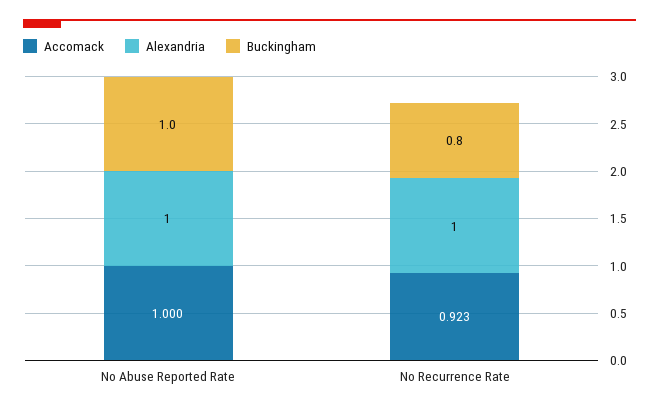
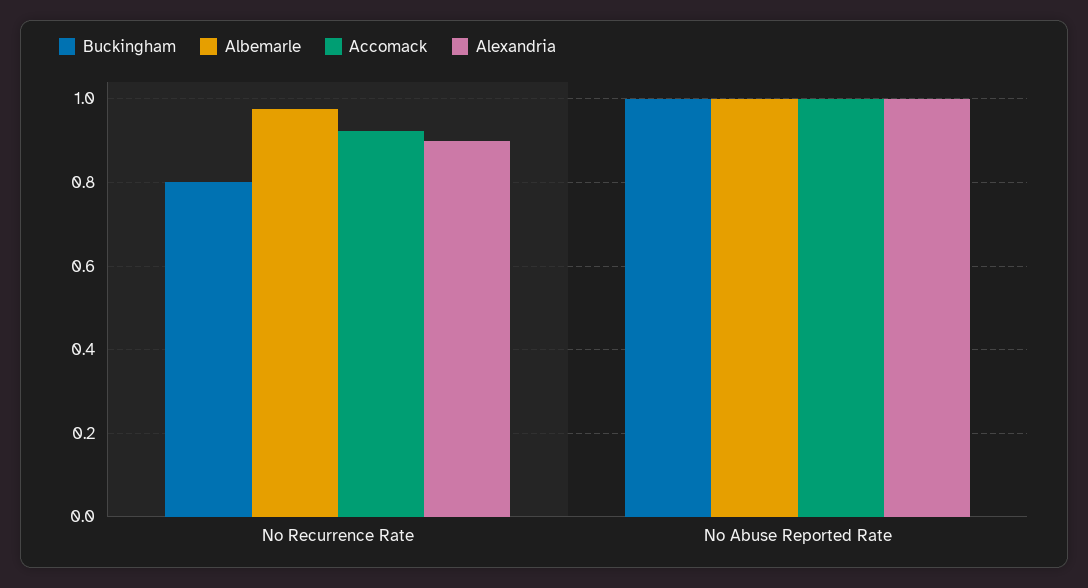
  {
    "Accomack": {
      "No Abuse Reported Rate": 1,
      "No Recurrence Rate": 0.923
    },
    "Alexandria": {
      "No Abuse Reported Rate": 1,
-     "No Recurrence Rate": 1
+     "No Recurrence Rate": 0.9
    },
    "Buckingham": {
      "No Abuse Reported Rate": 1,
      "No Recurrence Rate": 0.8
-   }
+   },
+   "Albemarle": {
+     "No Recurrence Rate": 0.98,
+     "No Abuse Reported Rate": 1
+   }
  }

